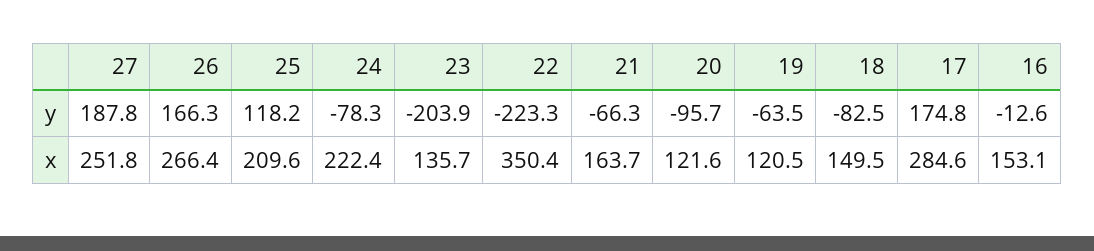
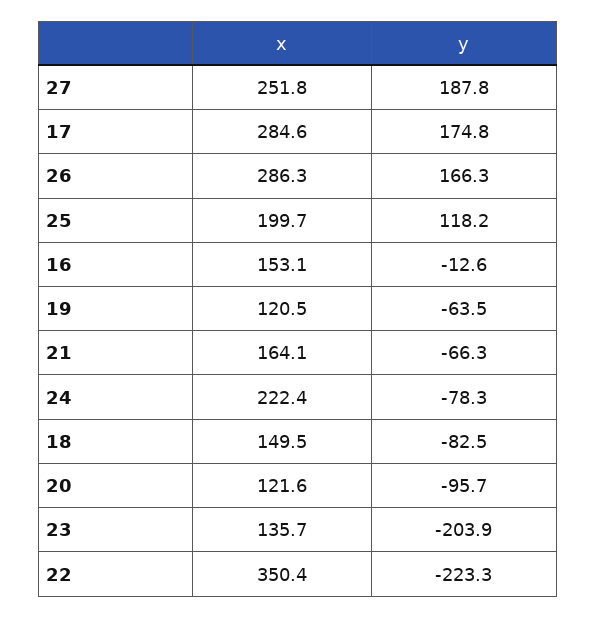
  {
    "27": {
      "y": 187.8,
      "x": 251.8
    },
    "26": {
      "y": 166.3,
-     "x": 266.4
+     "x": 286.3
    },
    "25": {
      "y": 118.2,
-     "x": 209.6
+     "x": 199.7
    },
    "24": {
      "y": -78.3,
      "x": 222.4
    },
    "23": {
      "y": -203.9,
      "x": 135.7
    },
    "22": {
      "y": -223.3,
      "x": 350.4
    },
    "21": {
      "y": -66.3,
-     "x": 163.7
+     "x": 164.1
    },
    "20": {
      "y": -95.7,
      "x": 121.6
    },
    "19": {
      "y": -63.5,
      "x": 120.5
    },
    "18": {
      "y": -82.5,
      "x": 149.5
    },
    "17": {
      "y": 174.8,
      "x": 284.6
    },
    "16": {
      "y": -12.6,
      "x": 153.1
    }
  }

